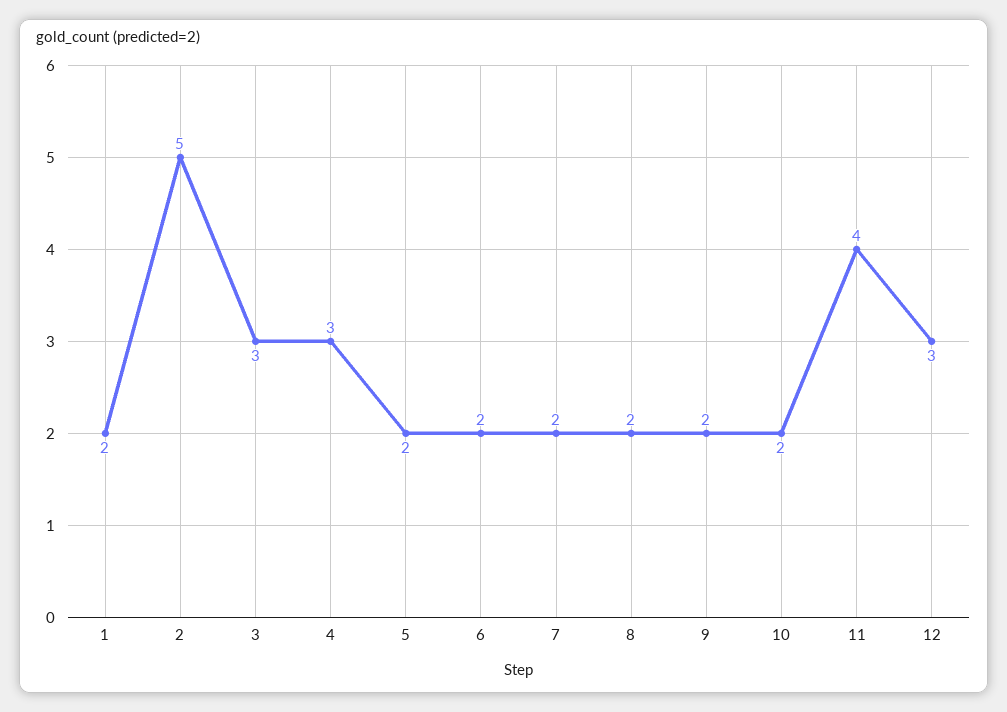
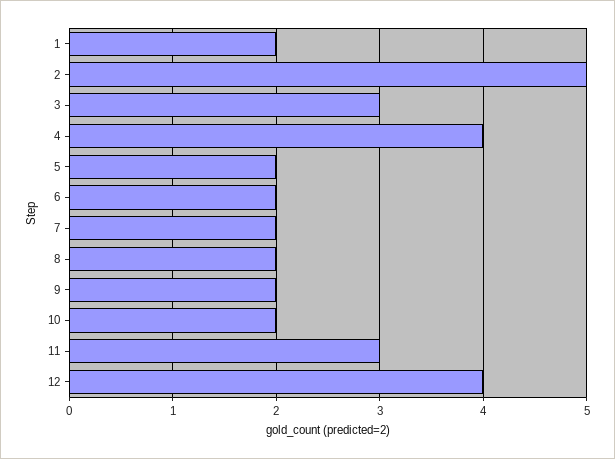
  {
    "1": 2,
    "2": 5,
    "3": 3,
-   "4": 3,
+   "4": 4,
    "5": 2,
    "6": 2,
    "7": 2,
    "8": 2,
    "9": 2,
    "10": 2,
-   "11": 4,
+   "11": 3,
-   "12": 3
+   "12": 4
  }

